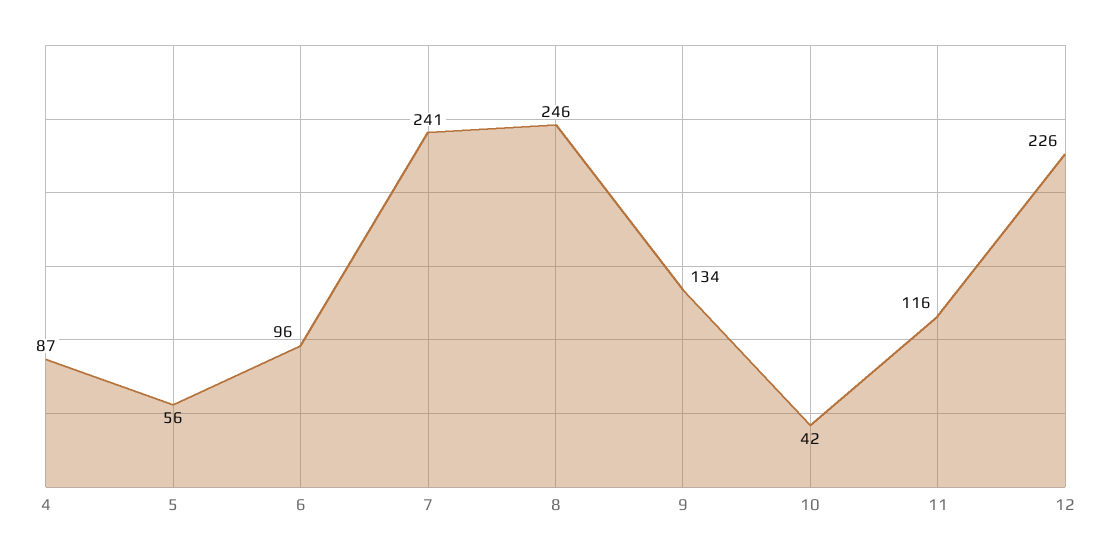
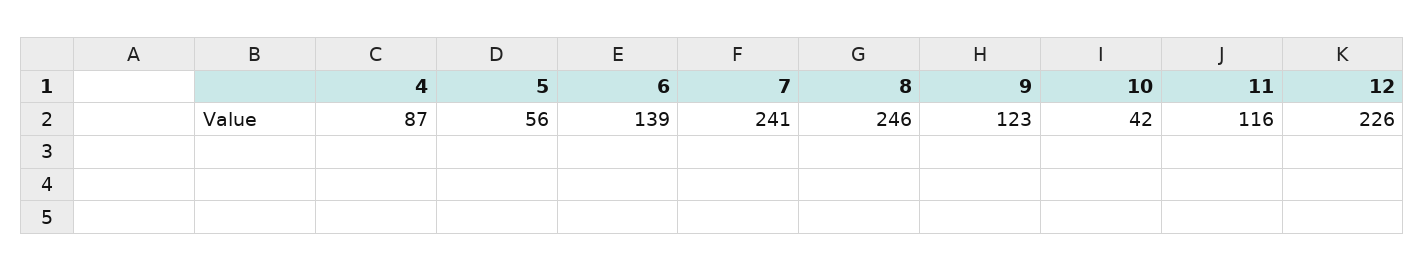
  {
    "4": 87,
    "5": 56,
-   "6": 96,
+   "6": 139,
    "7": 241,
    "8": 246,
-   "9": 134,
+   "9": 123,
    "10": 42,
    "11": 116,
    "12": 226
  }

